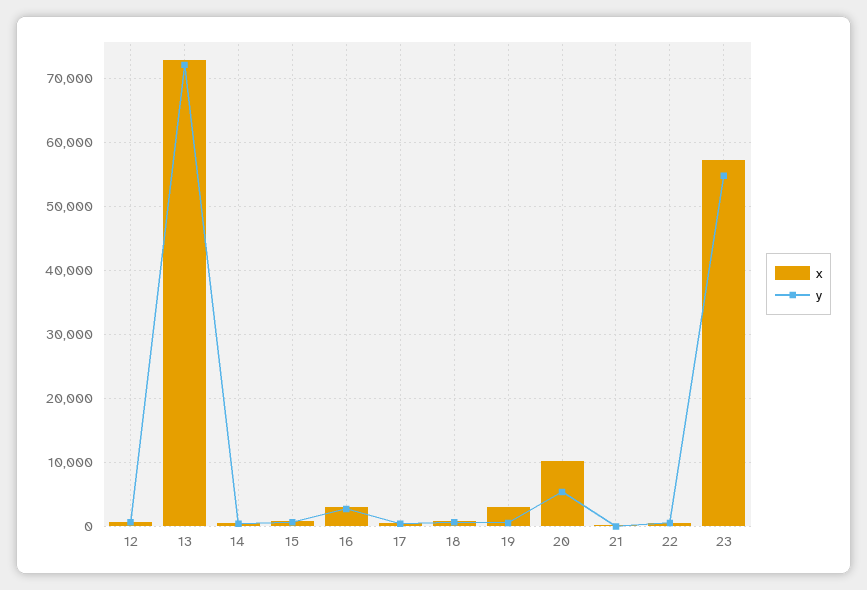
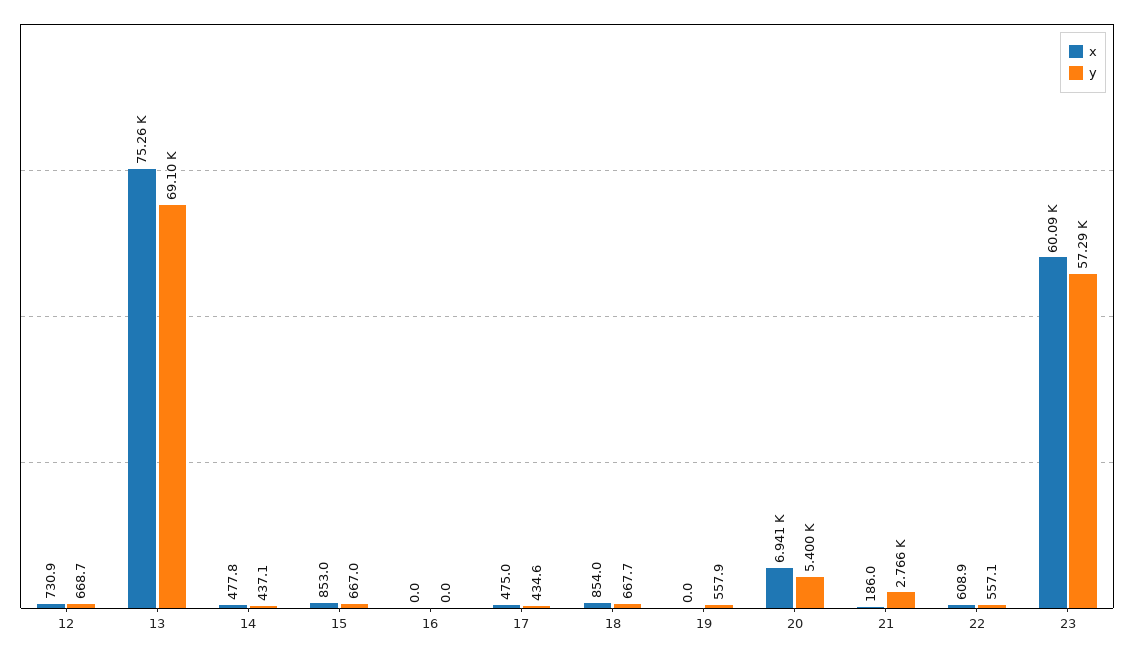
  {
    "x": {
      "12": 730.9,
-     "13": 73000,
+     "13": 75260,
      "14": 477.8,
      "15": 853,
-     "16": 3000,
+     "16": 0,
      "17": 475,
      "18": 854,
-     "19": 3000,
+     "19": 0,
-     "20": 10000,
+     "20": 6941,
      "21": 186,
      "22": 608.9,
-     "23": 57000
+     "23": 60090
    },
    "y": {
      "12": 668.7,
-     "13": 72000,
+     "13": 69100,
      "14": 437.1,
      "15": 667,
-     "16": 3000,
+     "16": 0,
      "17": 434.6,
      "18": 667.7,
      "19": 557.9,
      "20": 5400,
-     "21": 0,
+     "21": 2766,
      "22": 557.1,
-     "23": 55000
+     "23": 57290
    }
  }

